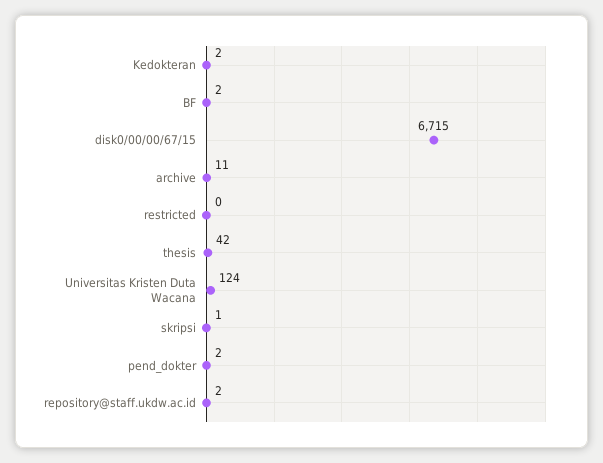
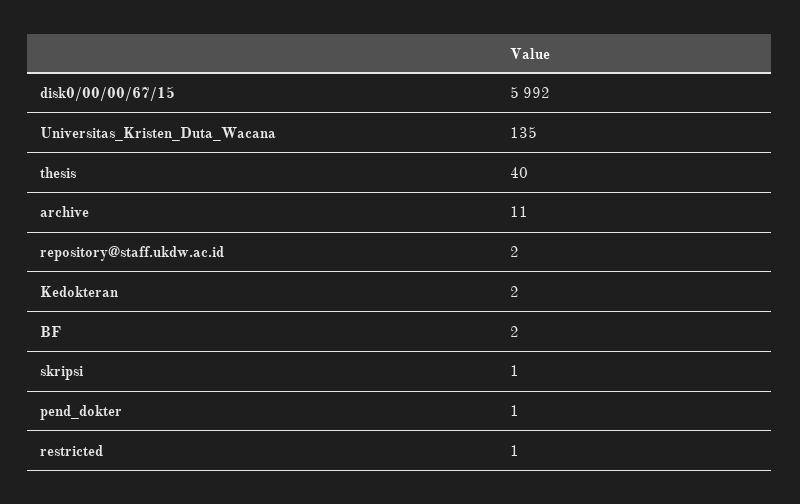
  {
    "Kedokteran": 2,
    "BF": 2,
-   "disk0/00/00/67/15": 6715,
+   "disk0/00/00/67/15": 5992,
    "archive": 11,
-   "restricted": 0,
+   "restricted": 1,
-   "thesis": 42,
+   "thesis": 40,
-   "Universitas Kristen Duta Wacana": 124,
+   "Universitas Kristen Duta Wacana": 135,
    "skripsi": 1,
-   "pend_dokter": 2,
+   "pend_dokter": 1,
    "repository@staff.ukdw.ac.id": 2
  }

